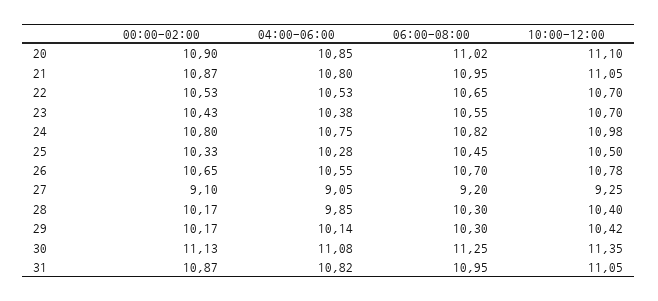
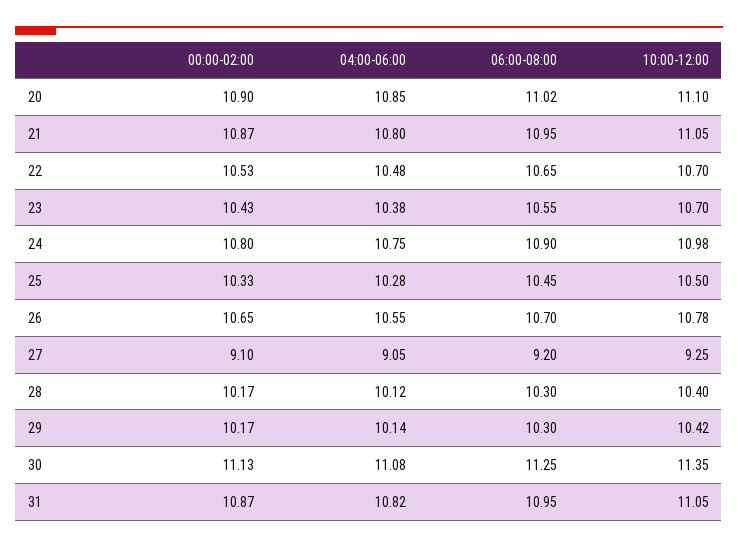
  {
    "00:00-02:00": {
      "20": 10.9,
      "21": 10.87,
      "22": 10.53,
      "23": 10.43,
      "24": 10.8,
      "25": 10.33,
      "26": 10.65,
      "27": 9.1,
      "28": 10.17,
      "29": 10.17,
      "30": 11.13,
      "31": 10.87
    },
    "04:00-06:00": {
      "20": 10.85,
      "21": 10.8,
-     "22": 10.53,
+     "22": 10.48,
      "23": 10.38,
      "24": 10.75,
      "25": 10.28,
      "26": 10.55,
      "27": 9.05,
-     "28": 9.85,
+     "28": 10.12,
      "29": 10.14,
      "30": 11.08,
      "31": 10.82
    },
    "06:00-08:00": {
      "20": 11.02,
      "21": 10.95,
      "22": 10.65,
      "23": 10.55,
-     "24": 10.82,
+     "24": 10.9,
      "25": 10.45,
      "26": 10.7,
      "27": 9.2,
      "28": 10.3,
      "29": 10.3,
      "30": 11.25,
      "31": 10.95
    },
    "10:00-12:00": {
      "20": 11.1,
      "21": 11.05,
      "22": 10.7,
      "23": 10.7,
      "24": 10.98,
      "25": 10.5,
      "26": 10.78,
      "27": 9.25,
      "28": 10.4,
      "29": 10.42,
      "30": 11.35,
      "31": 11.05
    }
  }

